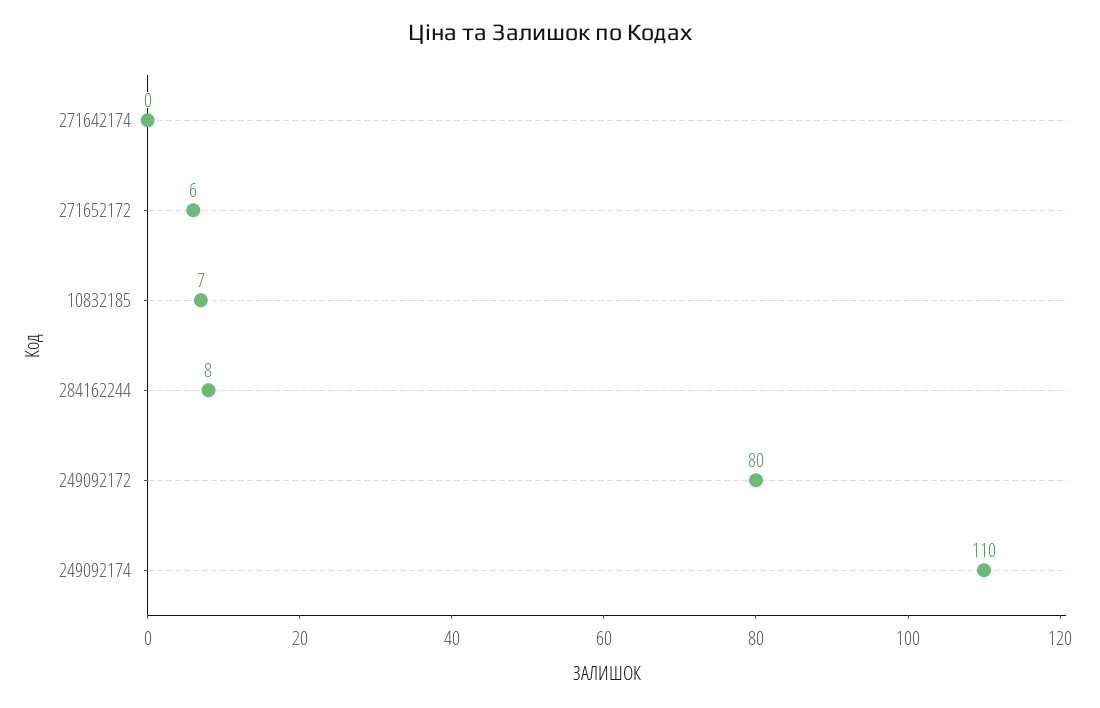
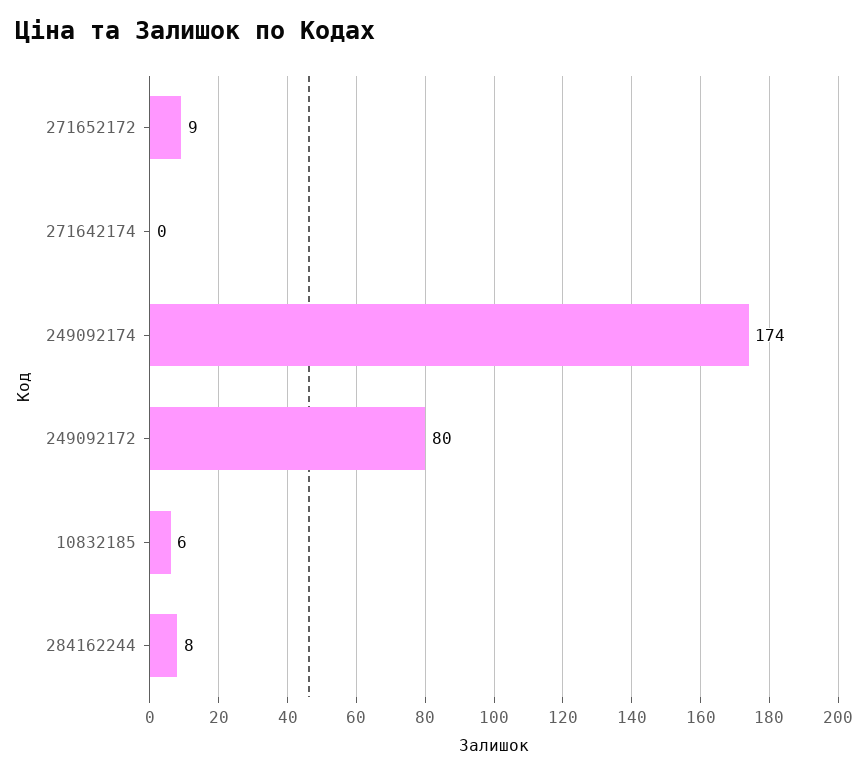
  {
    "271642174": 0,
-   "271652172": 6,
+   "271652172": 9,
-   "10832185": 7,
+   "10832185": 6,
    "284162244": 8,
    "249092172": 80,
-   "249092174": 110
+   "249092174": 174
  }

